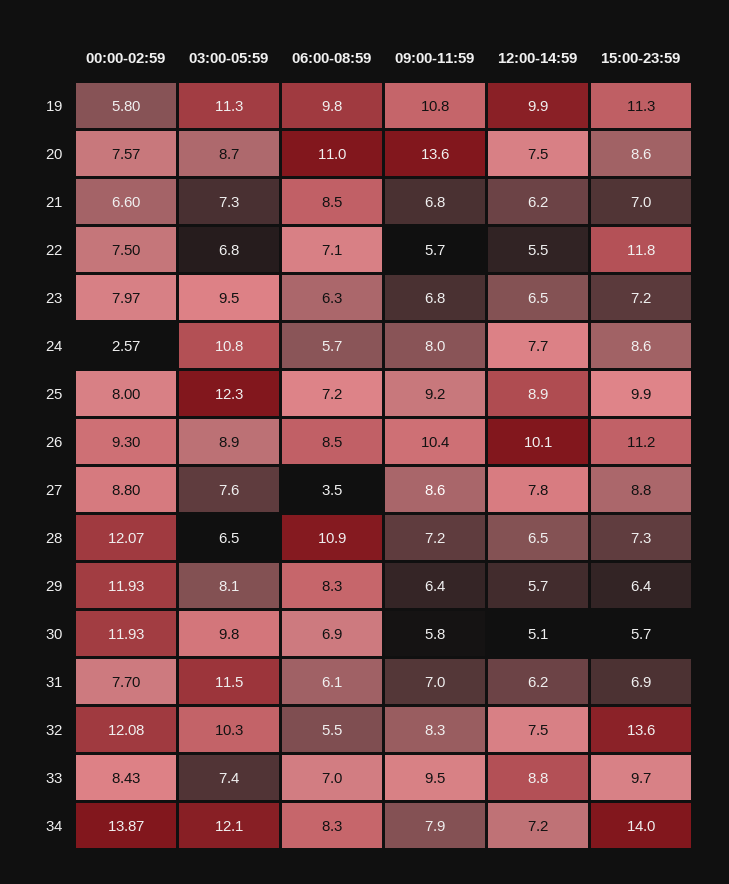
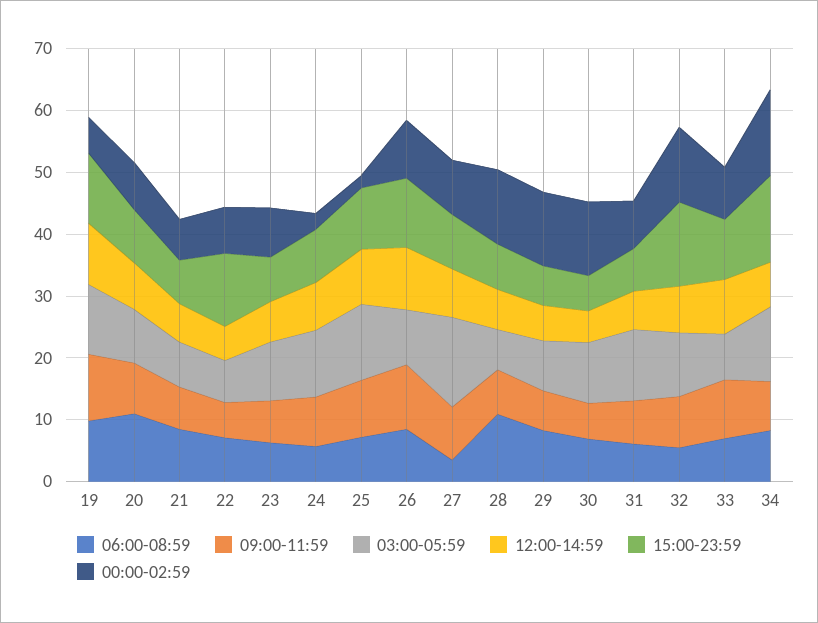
  {
    "00:00-02:59": {
      "19": 5.8,
      "20": 7.57,
      "21": 6.6,
      "22": 7.5,
      "23": 7.97,
      "24": 2.57,
-     "25": 8,
+     "25": 2,
      "26": 9.3,
      "27": 8.8,
      "28": 12.07,
      "29": 11.93,
      "30": 11.93,
      "31": 7.7,
      "32": 12.08,
      "33": 8.43,
      "34": 13.87
    },
    "03:00-05:59": {
      "19": 11.3,
      "20": 8.7,
      "21": 7.3,
      "22": 6.8,
      "23": 9.5,
      "24": 10.8,
      "25": 12.3,
      "26": 8.9,
-     "27": 7.6,
+     "27": 14,
      "28": 6.5,
      "29": 8.1,
      "30": 9.8,
      "31": 11.5,
      "32": 10.3,
      "33": 7.4,
      "34": 12.1
    },
    "06:00-08:59": {
      "19": 9.8,
      "20": 11,
      "21": 8.5,
      "22": 7.1,
      "23": 6.3,
      "24": 5.7,
      "25": 7.2,
      "26": 8.5,
      "27": 3.5,
      "28": 10.9,
      "29": 8.3,
      "30": 6.9,
      "31": 6.1,
      "32": 5.5,
      "33": 7,
      "34": 8.3
    },
    "09:00-11:59": {
      "19": 10.8,
-     "20": 13.6,
+     "20": 8,
      "21": 6.8,
      "22": 5.7,
      "23": 6.8,
      "24": 8,
      "25": 9.2,
      "26": 10.4,
      "27": 8.6,
      "28": 7.2,
      "29": 6.4,
      "30": 5.8,
      "31": 7,
      "32": 8.3,
      "33": 9.5,
      "34": 7.9
    },
    "12:00-14:59": {
      "19": 9.9,
      "20": 7.5,
      "21": 6.2,
      "22": 5.5,
      "23": 6.5,
      "24": 7.7,
      "25": 8.9,
      "26": 10.1,
      "27": 7.8,
      "28": 6.5,
      "29": 5.7,
      "30": 5.1,
      "31": 6.2,
      "32": 7.5,
      "33": 8.8,
      "34": 7.2
    },
    "15:00-23:59": {
      "19": 11.3,
      "20": 8.6,
      "21": 7,
      "22": 11.8,
      "23": 7.2,
      "24": 8.6,
      "25": 9.9,
      "26": 11.2,
      "27": 8.8,
      "28": 7.3,
      "29": 6.4,
      "30": 5.7,
      "31": 6.9,
      "32": 13.6,
      "33": 9.7,
      "34": 14
    }
  }

